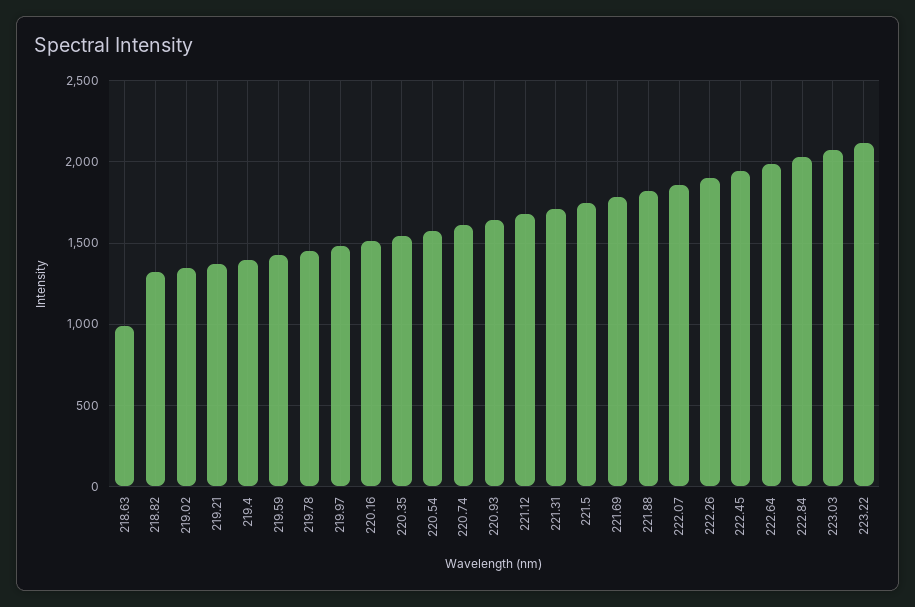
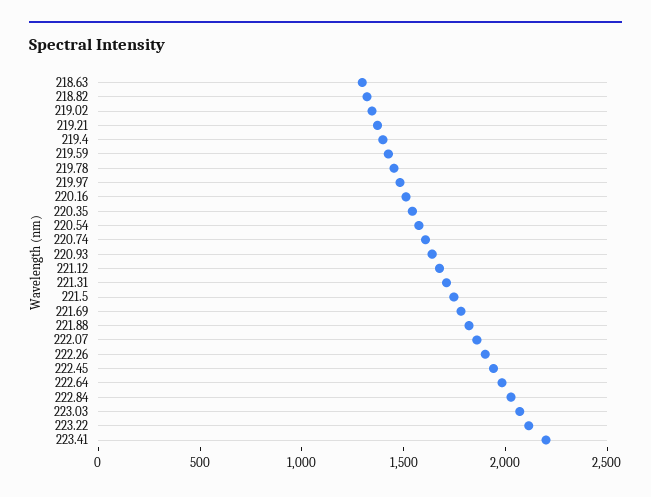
  {
-   "218.63": 1000,
+   "218.63": 1300,
    "218.82": 1300,
    "219.02": 1350,
    "219.21": 1350,
    "219.4": 1400,
    "219.59": 1450,
    "219.78": 1450,
    "219.97": 1500,
    "220.16": 1500,
    "220.35": 1550,
    "220.54": 1600,
    "220.74": 1600,
    "220.93": 1650,
    "221.12": 1700,
    "221.31": 1700,
    "221.5": 1750,
    "221.69": 1800,
    "221.88": 1800,
    "222.07": 1850,
    "222.26": 1900,
    "222.45": 1950,
    "222.64": 2000,
    "222.84": 2050,
    "223.03": 2050,
-   "223.22": 2100
+   "223.22": 2100,
+   "223.41": 2200
  }

